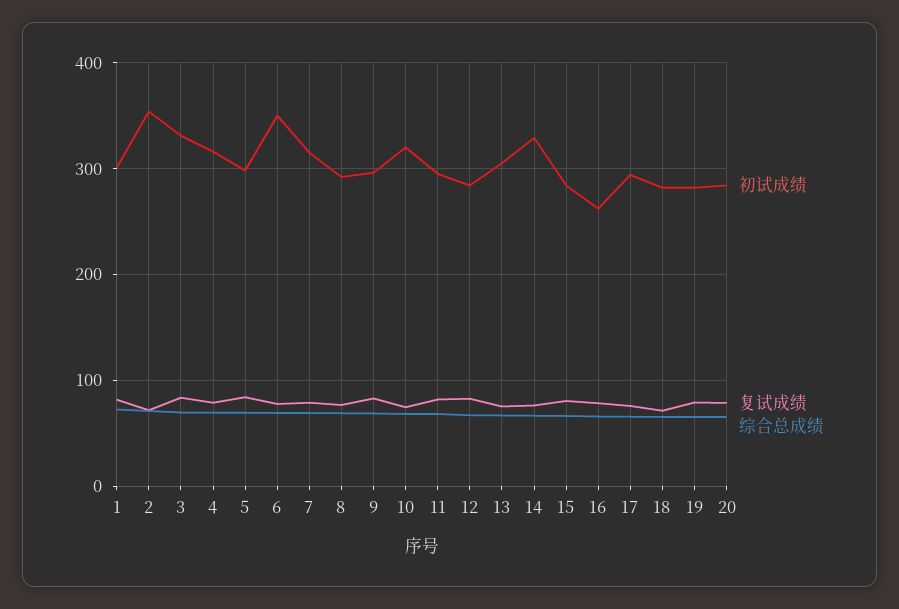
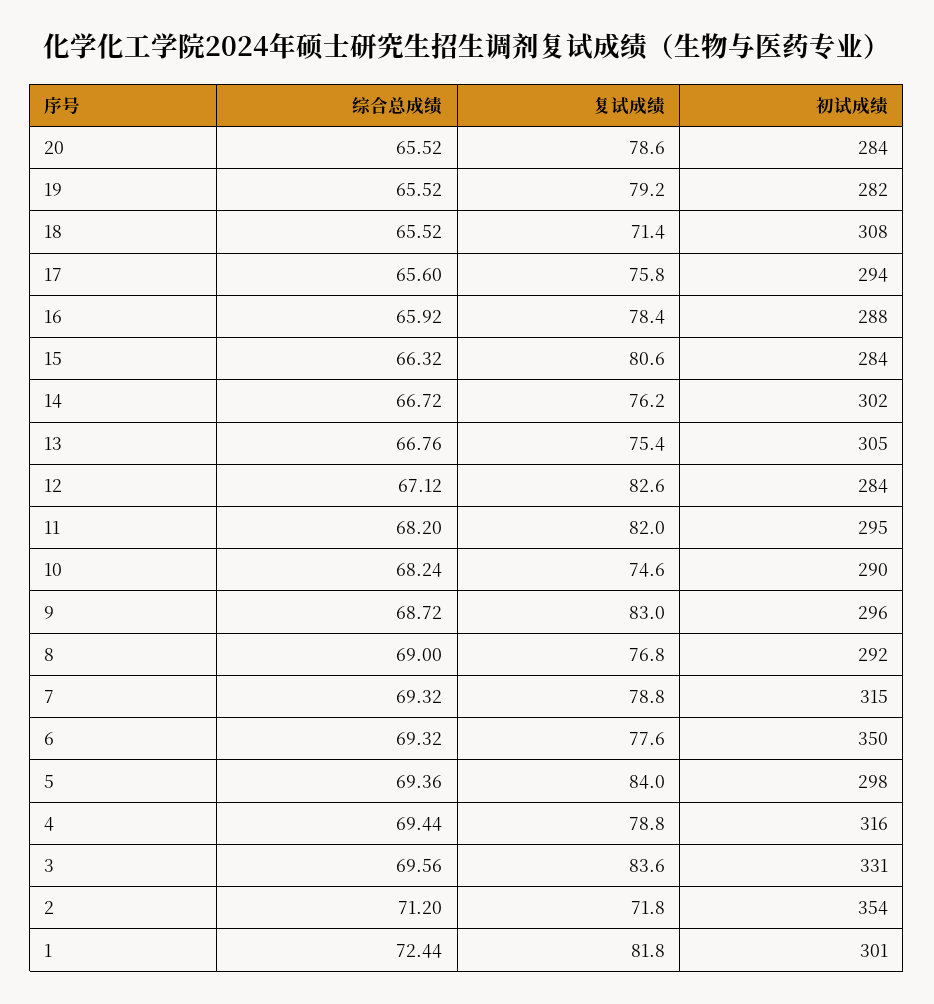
  {
    "初试成绩": {
      "1": 301,
      "2": 354,
      "3": 331,
      "4": 316,
      "5": 298,
      "6": 350,
      "7": 315,
      "8": 292,
      "9": 296,
-     "10": 320,
+     "10": 290,
      "11": 295,
      "12": 284,
      "13": 305,
-     "14": 330,
+     "14": 302,
      "15": 284,
-     "16": 260,
+     "16": 288,
      "17": 294,
-     "18": 280,
+     "18": 308,
      "19": 282,
      "20": 284
    },
    "复试成绩": {
      "1": 81.8,
      "2": 71.8,
      "3": 83.6,
      "4": 78.8,
      "5": 84,
      "6": 77.6,
      "7": 78.8,
      "8": 76.8,
      "9": 83,
      "10": 74.6,
      "11": 82,
      "12": 82.6,
      "13": 75.4,
      "14": 76.2,
      "15": 80.6,
      "16": 78.4,
      "17": 75.8,
      "18": 71.4,
      "19": 79.2,
      "20": 78.6
    },
    "综合总成绩": {
      "1": 72.44,
      "2": 71.2,
      "3": 69.56,
      "4": 69.44,
      "5": 69.36,
      "6": 69.32,
      "7": 69.32,
      "8": 69,
      "9": 68.72,
      "10": 68.24,
      "11": 68.2,
      "12": 67.12,
      "13": 66.76,
      "14": 66.72,
      "15": 66.32,
      "16": 65.92,
      "17": 65.6,
      "18": 65.52,
      "19": 65.52,
      "20": 65.52
    }
  }

